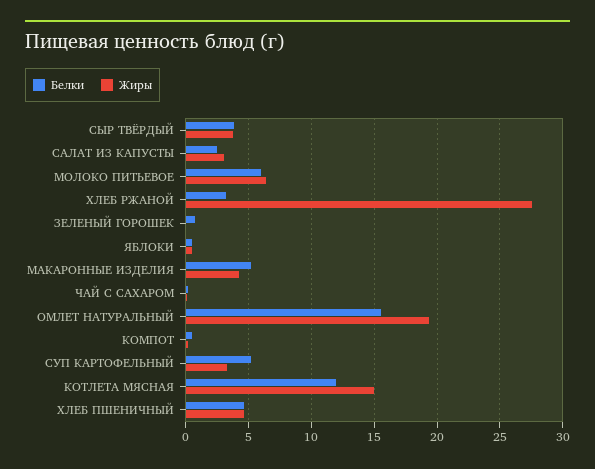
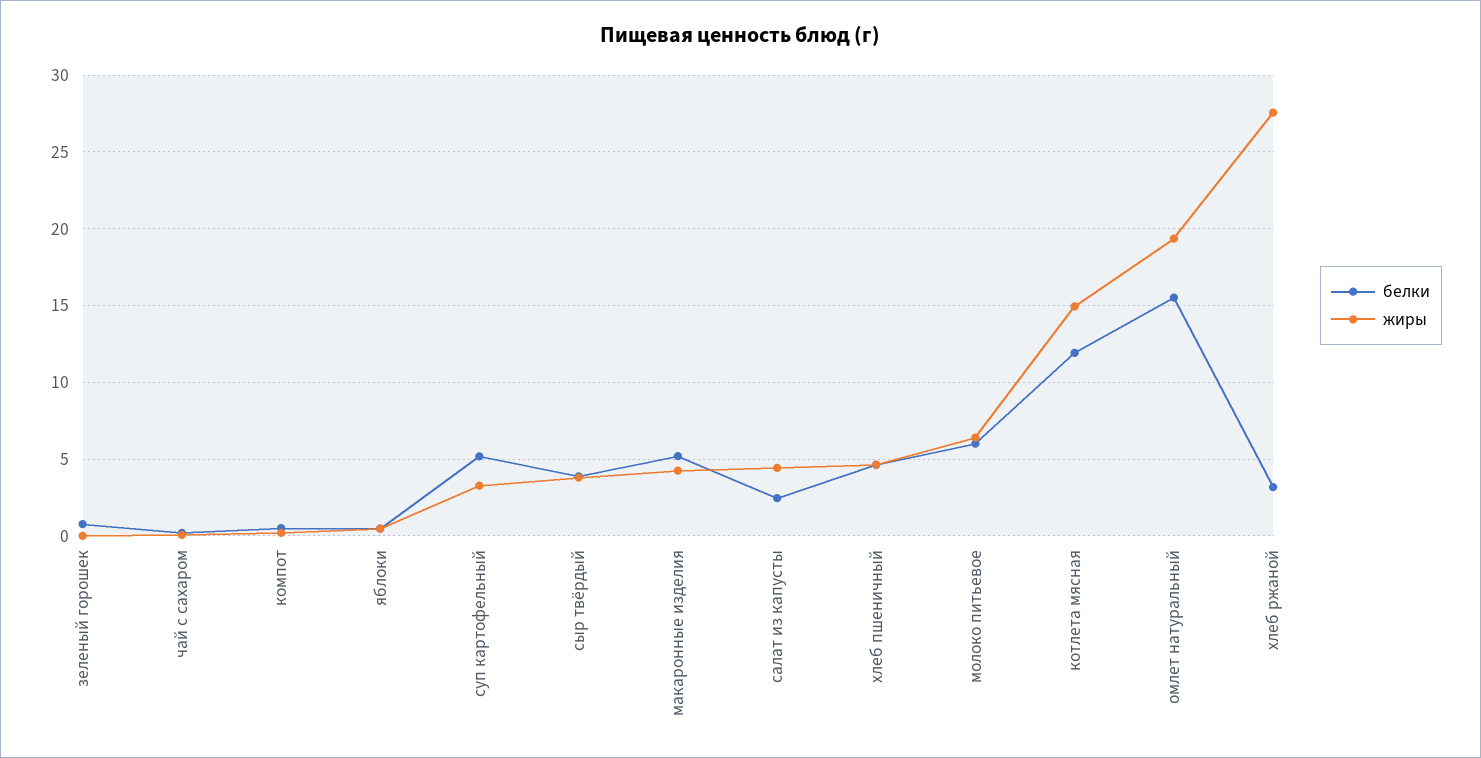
  {
    "Белки": {
      "СЫР ТВЁРДЫЙ": 4,
      "САЛАТ ИЗ КАПУСТЫ": 2.5,
      "МОЛОКО ПИТЬЕВОЕ": 6,
      "ХЛЕБ РЖАНОЙ": 3,
      "ЗЕЛЕНЫЙ ГОРОШЕК": 1,
      "ЯБЛОКИ": 0.5,
      "МАКАРОННЫЕ ИЗДЕЛИЯ": 5,
      "ЧАЙ С САХАРОМ": 0,
      "ОМЛЕТ НАТУРАЛЬНЫЙ": 15.5,
      "КОМПОТ": 0.5,
      "СУП КАРТОФЕЛЬНЫЙ": 5,
      "КОТЛЕТА МЯСНАЯ": 12,
      "ХЛЕБ ПШЕНИЧНЫЙ": 4.5
    },
    "Жиры": {
      "СЫР ТВЁРДЫЙ": 4,
-     "САЛАТ ИЗ КАПУСТЫ": 3,
+     "САЛАТ ИЗ КАПУСТЫ": 4.5,
      "МОЛОКО ПИТЬЕВОЕ": 6.5,
      "ХЛЕБ РЖАНОЙ": 27.5,
      "ЗЕЛЕНЫЙ ГОРОШЕК": 0,
      "ЯБЛОКИ": 0.5,
      "МАКАРОННЫЕ ИЗДЕЛИЯ": 4,
      "ЧАЙ С САХАРОМ": 0,
      "ОМЛЕТ НАТУРАЛЬНЫЙ": 19.5,
      "КОМПОТ": 0,
      "СУП КАРТОФЕЛЬНЫЙ": 3.5,
      "КОТЛЕТА МЯСНАЯ": 15,
      "ХЛЕБ ПШЕНИЧНЫЙ": 4.5
    }
  }

